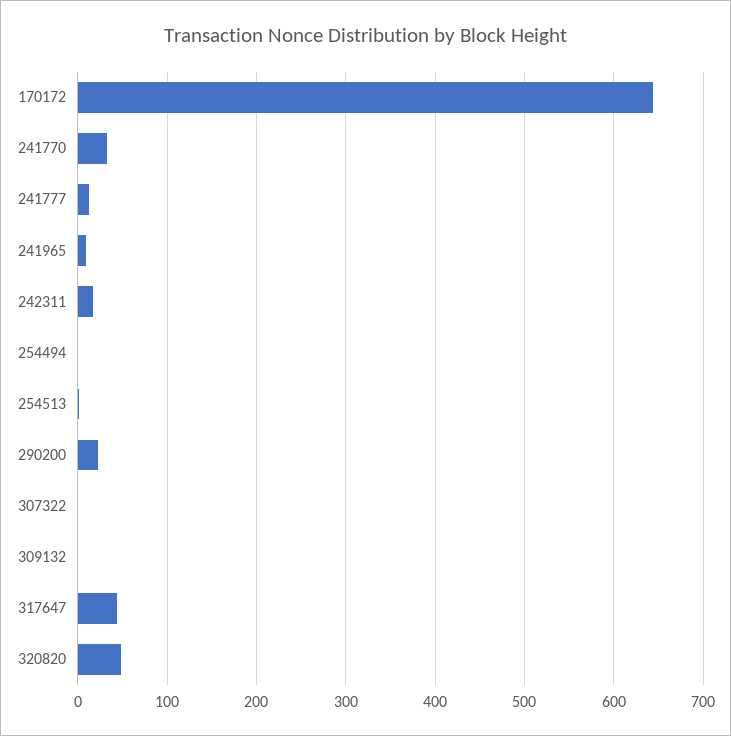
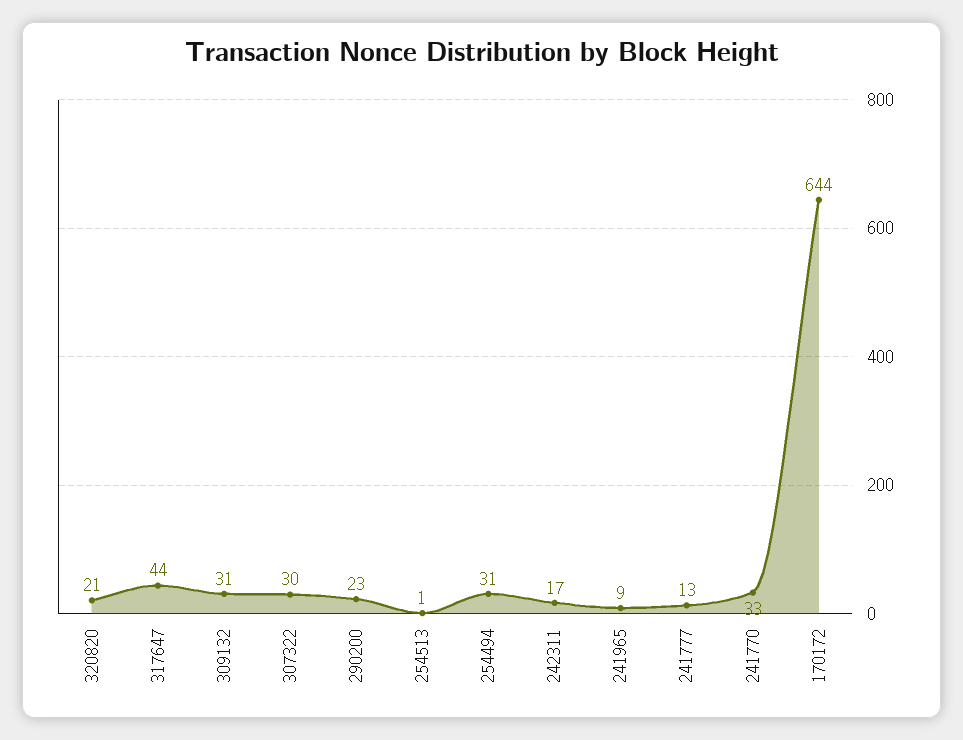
  {
    "170172": 644,
    "241770": 33,
    "241777": 13,
    "241965": 9,
    "242311": 17,
-   "254494": 0,
+   "254494": 31,
    "254513": 1,
    "290200": 23,
-   "307322": 0,
+   "307322": 30,
-   "309132": 0,
+   "309132": 31,
    "317647": 44,
-   "320820": 50
+   "320820": 21
  }

